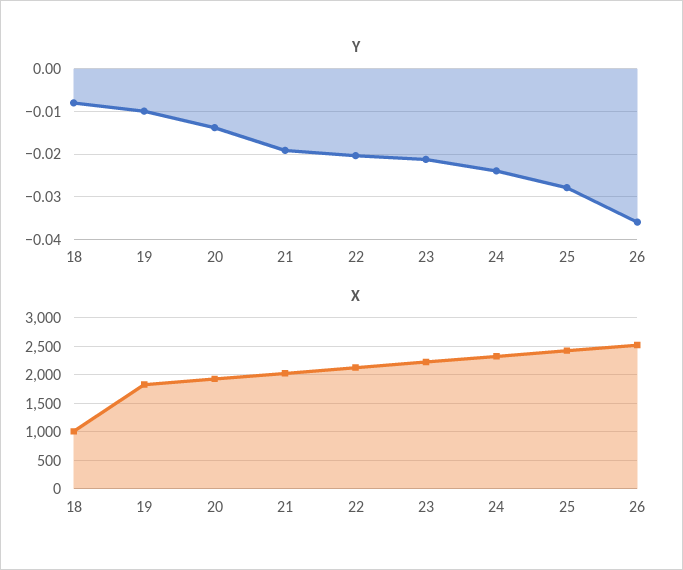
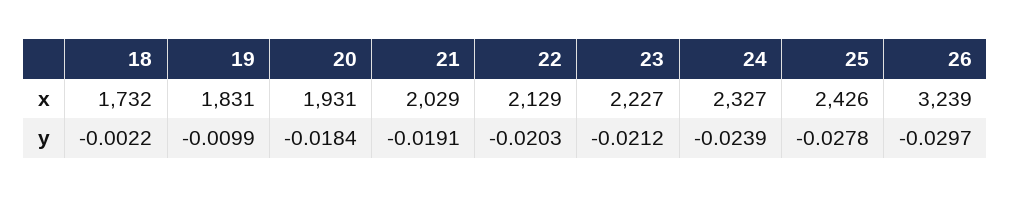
  {
    "Y": {
-     "18": -0.008,
+     "18": -0.0022,
      "19": -0.0099,
-     "20": -0.014,
+     "20": -0.0184,
      "21": -0.0191,
      "22": -0.0203,
      "23": -0.0212,
      "24": -0.0239,
      "25": -0.0278,
-     "26": -0.036
+     "26": -0.0297
    },
    "X": {
-     "18": 1000,
+     "18": 1732,
      "19": 1831,
      "20": 1931,
      "21": 2029,
      "22": 2129,
      "23": 2227,
      "24": 2327,
      "25": 2426,
-     "26": 2500
+     "26": 3239
    }
  }

